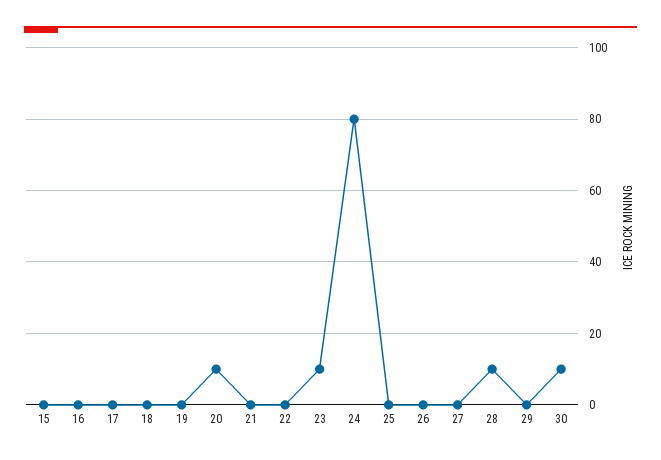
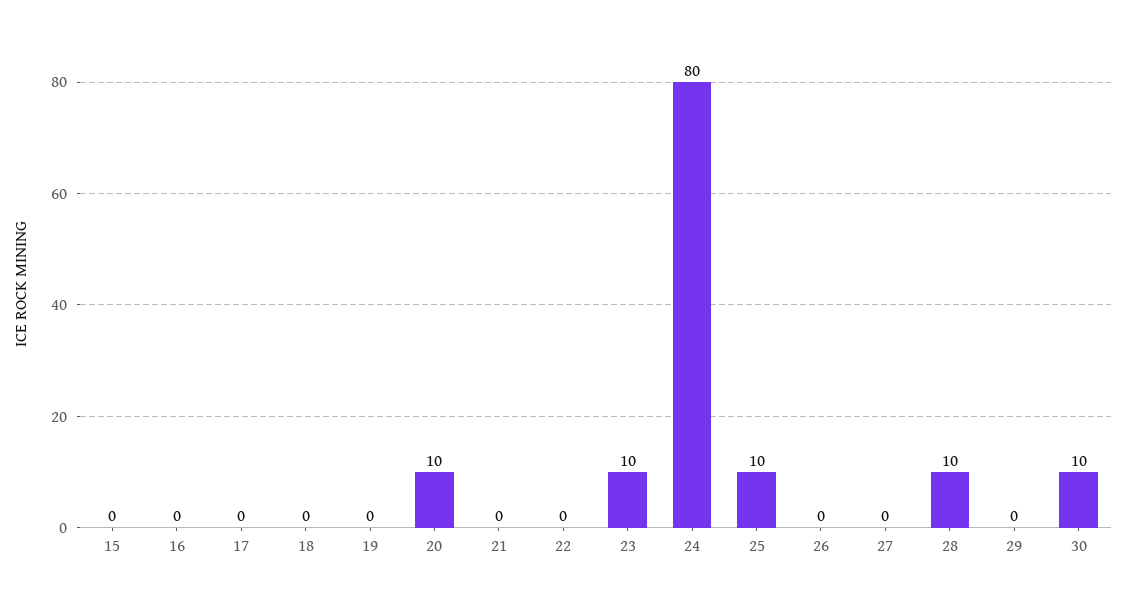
  {
    "15": 0,
    "16": 0,
    "17": 0,
    "18": 0,
    "19": 0,
    "20": 10,
    "21": 0,
    "22": 0,
    "23": 10,
    "24": 80,
-   "25": 0,
+   "25": 10,
    "26": 0,
    "27": 0,
    "28": 10,
    "29": 0,
    "30": 10
  }

